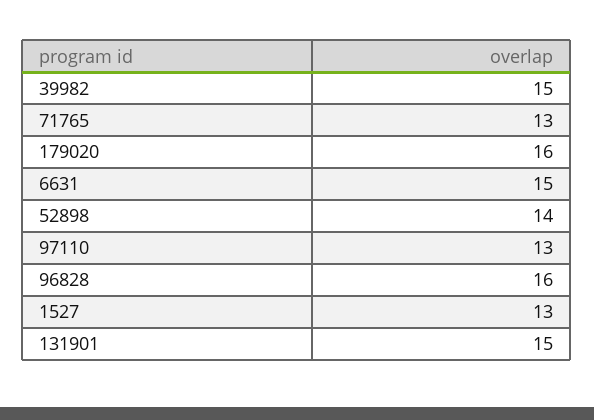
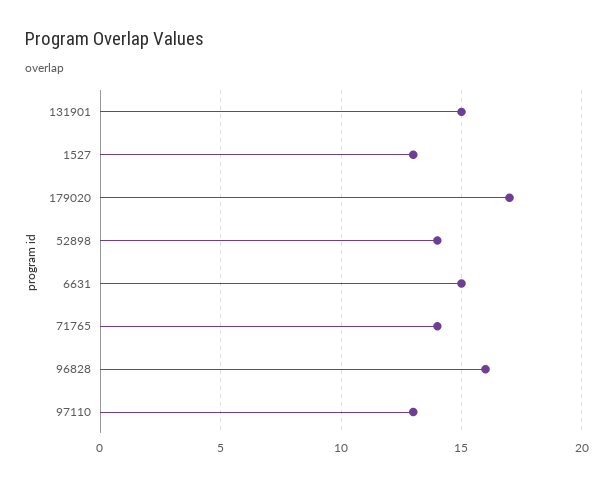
  {
-   "39982": 15,
-   "71765": 13,
+   "71765": 14,
-   "179020": 16,
+   "179020": 17,
    "6631": 15,
    "52898": 14,
    "97110": 13,
    "96828": 16,
    "1527": 13,
    "131901": 15
  }

